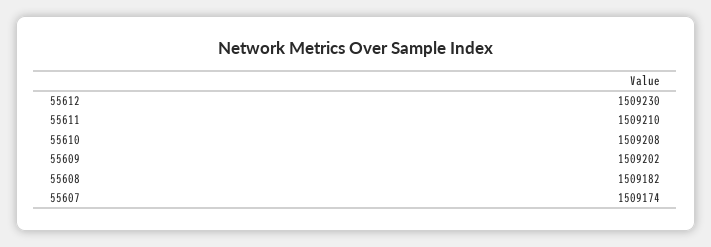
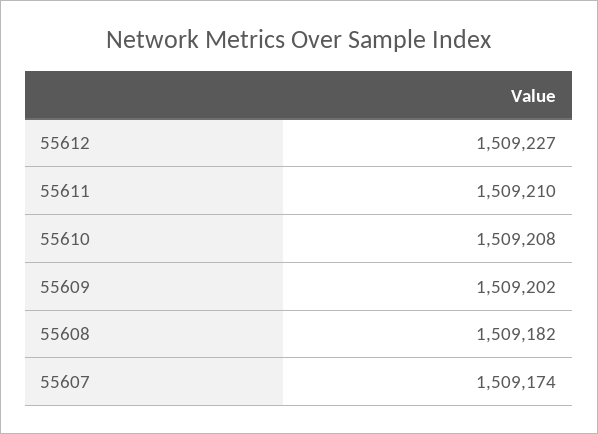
  {
-   "55612": 1509230,
+   "55612": 1509227,
    "55611": 1509210,
    "55610": 1509208,
    "55609": 1509202,
    "55608": 1509182,
    "55607": 1509174
  }

